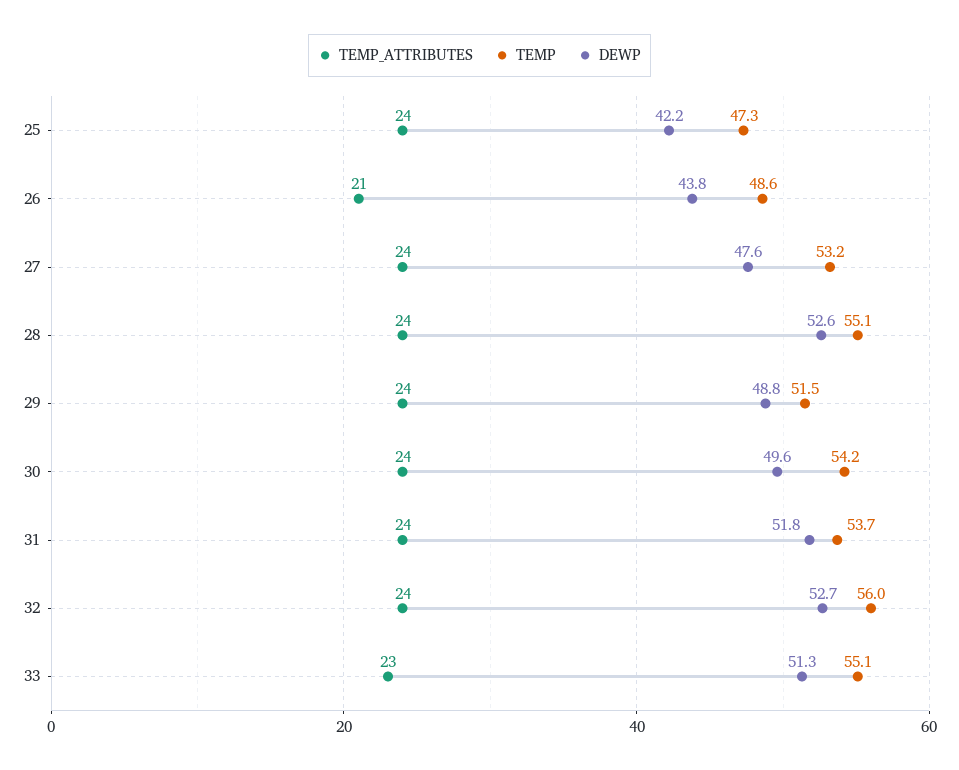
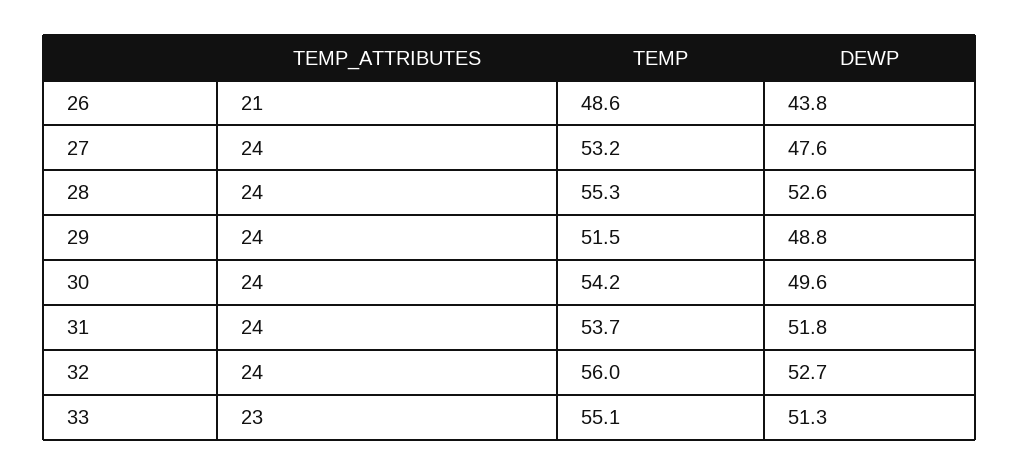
  {
    "TEMP_ATTRIBUTES": {
-     "25": 24,
      "26": 21,
      "27": 24,
      "28": 24,
      "29": 24,
      "30": 24,
      "31": 24,
      "32": 24,
      "33": 23
    },
    "TEMP": {
-     "25": 47.3,
      "26": 48.6,
      "27": 53.2,
-     "28": 55.1,
+     "28": 55.3,
      "29": 51.5,
      "30": 54.2,
      "31": 53.7,
      "32": 56,
      "33": 55.1
    },
    "DEWP": {
-     "25": 42.2,
      "26": 43.8,
      "27": 47.6,
      "28": 52.6,
      "29": 48.8,
      "30": 49.6,
      "31": 51.8,
      "32": 52.7,
      "33": 51.3
    }
  }

